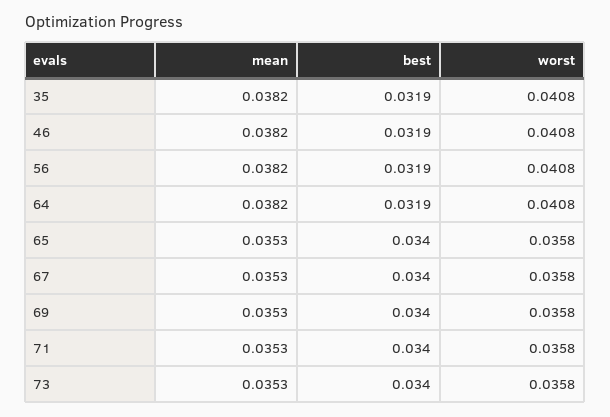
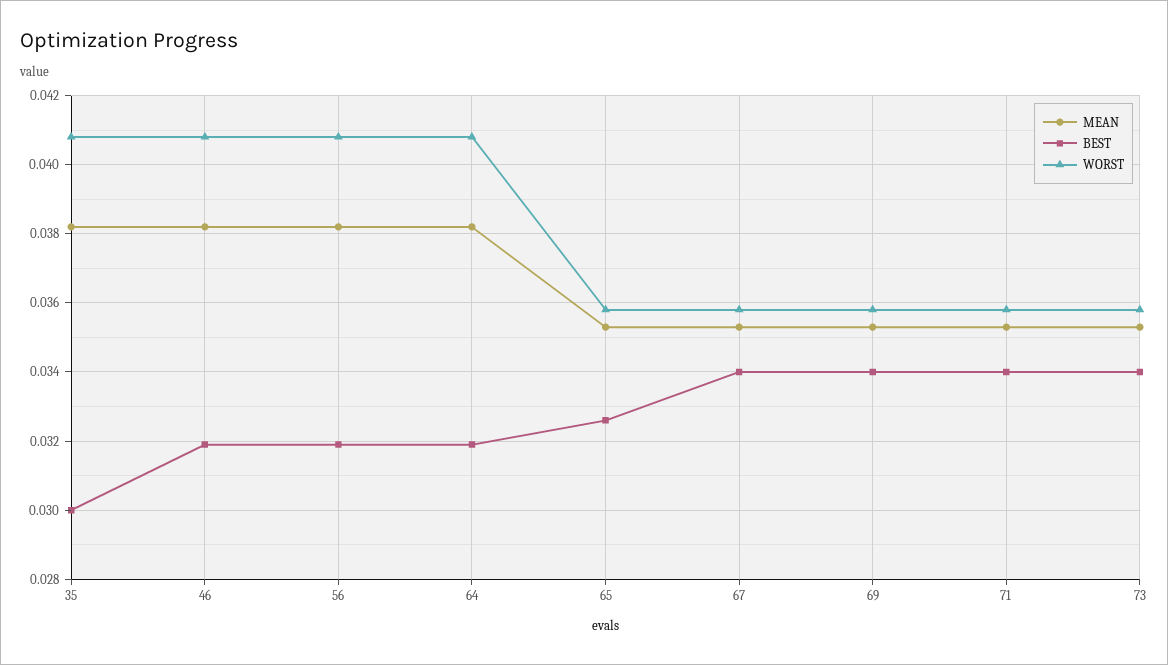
  {
    "mean": {
      "35": 0.0382,
      "46": 0.0382,
      "56": 0.0382,
      "64": 0.0382,
      "65": 0.0353,
      "67": 0.0353,
      "69": 0.0353,
      "71": 0.0353,
      "73": 0.0353
    },
    "best": {
-     "35": 0.0319,
+     "35": 0.03,
      "46": 0.0319,
      "56": 0.0319,
      "64": 0.0319,
-     "65": 0.034,
+     "65": 0.0325,
      "67": 0.034,
      "69": 0.034,
      "71": 0.034,
      "73": 0.034
    },
    "worst": {
      "35": 0.0408,
      "46": 0.0408,
      "56": 0.0408,
      "64": 0.0408,
      "65": 0.0358,
      "67": 0.0358,
      "69": 0.0358,
      "71": 0.0358,
      "73": 0.0358
    }
  }

